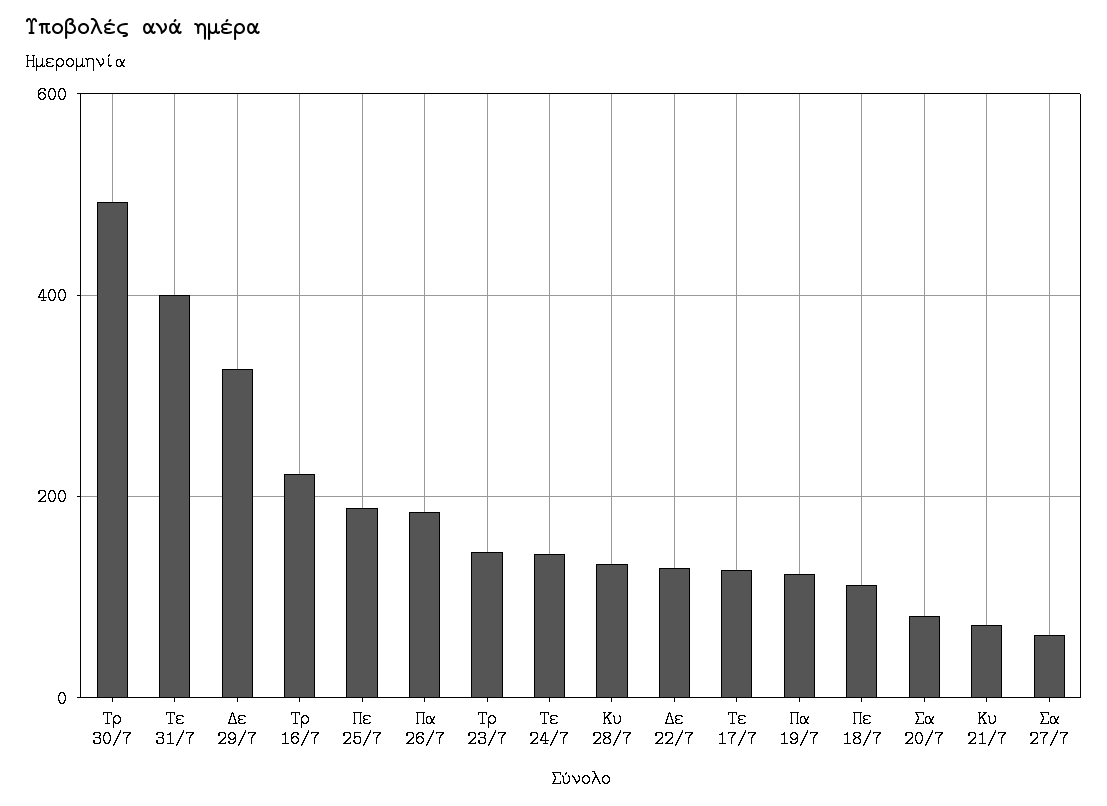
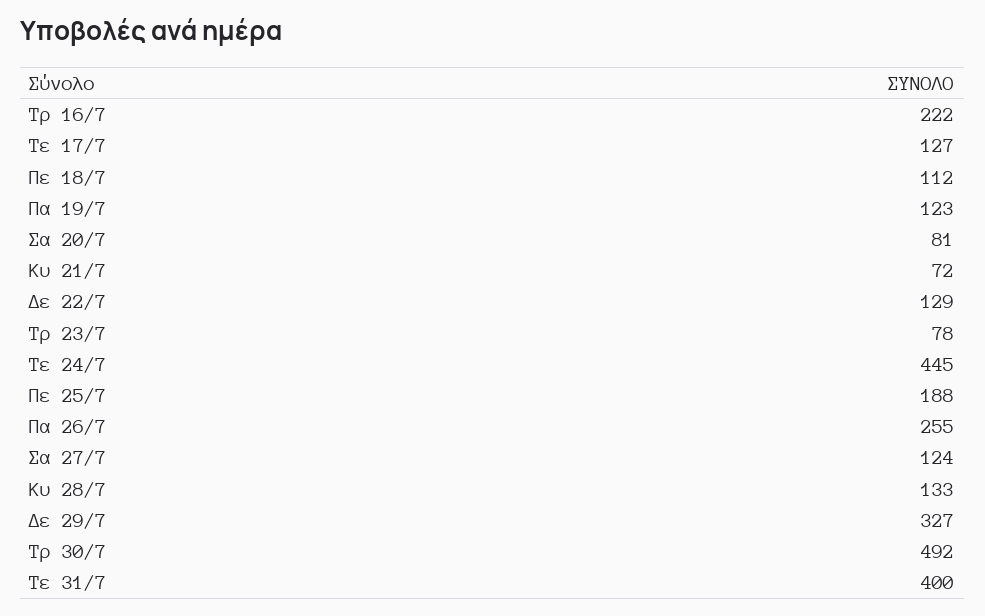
  {
    "Τρ 30/7": 492,
    "Τε 31/7": 400,
    "Δε 29/7": 327,
    "Τρ 16/7": 222,
    "Πε 25/7": 188,
-   "Πα 26/7": 180,
+   "Πα 26/7": 255,
-   "Τρ 23/7": 140,
+   "Τρ 23/7": 78,
-   "Τε 24/7": 140,
+   "Τε 24/7": 445,
    "Κυ 28/7": 133,
    "Δε 22/7": 129,
    "Τε 17/7": 127,
    "Πα 19/7": 123,
    "Πε 18/7": 112,
    "Σα 20/7": 81,
    "Κυ 21/7": 72,
-   "Σα 27/7": 60
+   "Σα 27/7": 124
  }

